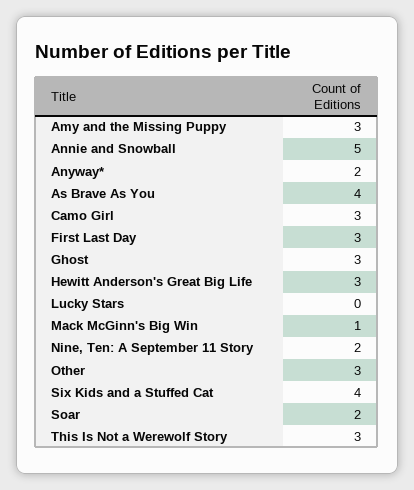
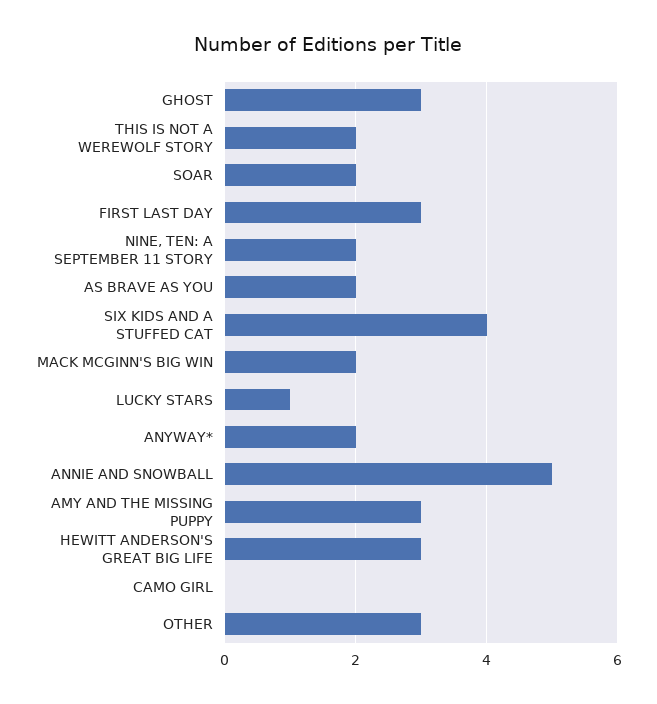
  {
    "Amy and the Missing Puppy": 3,
    "Annie and Snowball": 5,
    "Anyway*": 2,
-   "As Brave As You": 4,
+   "As Brave As You": 2,
-   "Camo Girl": 3,
+   "Camo Girl": 0,
    "First Last Day": 3,
    "Ghost": 3,
    "Hewitt Anderson's Great Big Life": 3,
-   "Lucky Stars": 0,
+   "Lucky Stars": 1,
-   "Mack McGinn's Big Win": 1,
+   "Mack McGinn's Big Win": 2,
    "Nine, Ten: A September 11 Story": 2,
    "Other": 3,
    "Six Kids and a Stuffed Cat": 4,
    "Soar": 2,
-   "This Is Not a Werewolf Story": 3
+   "This Is Not a Werewolf Story": 2
  }

